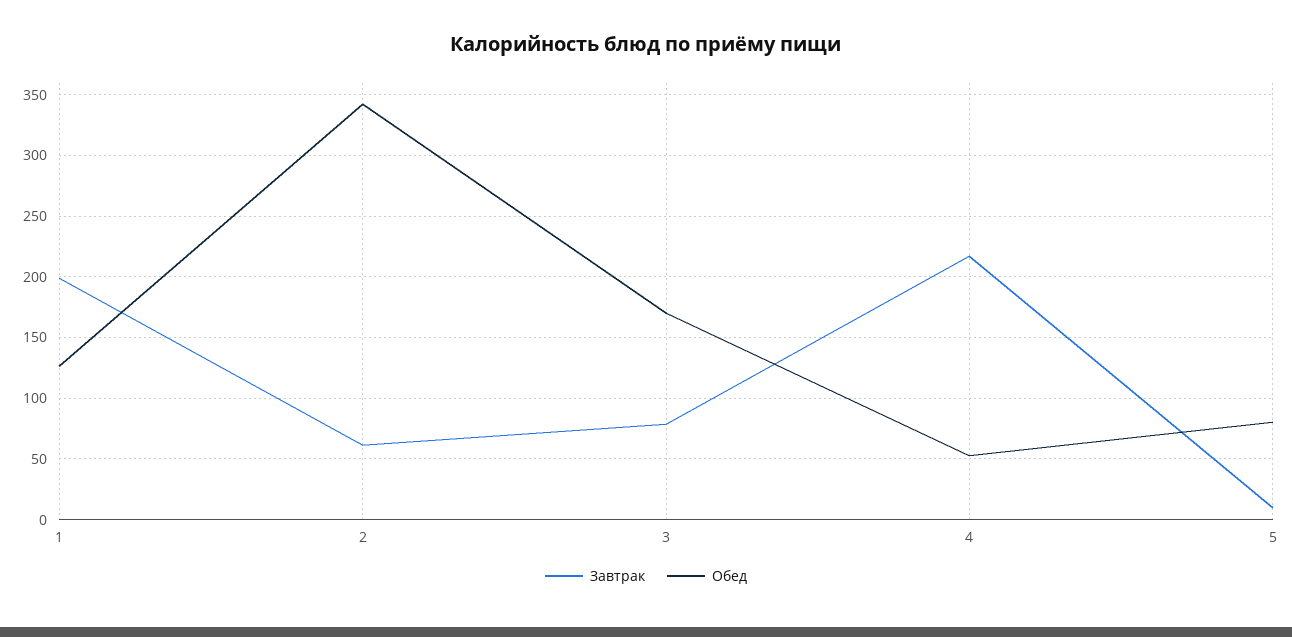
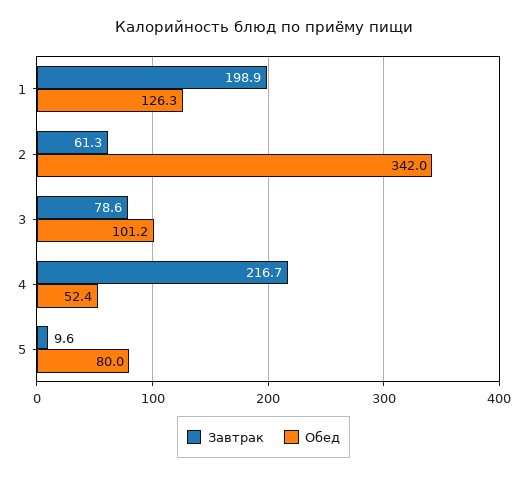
  {
    "Завтрак": {
      "1": 198.9,
      "2": 61.3,
      "3": 78.6,
      "4": 216.7,
      "5": 9.6
    },
    "Обед": {
      "1": 126.3,
      "2": 342,
-     "3": 170,
+     "3": 101.2,
      "4": 52.4,
      "5": 80
    }
  }

